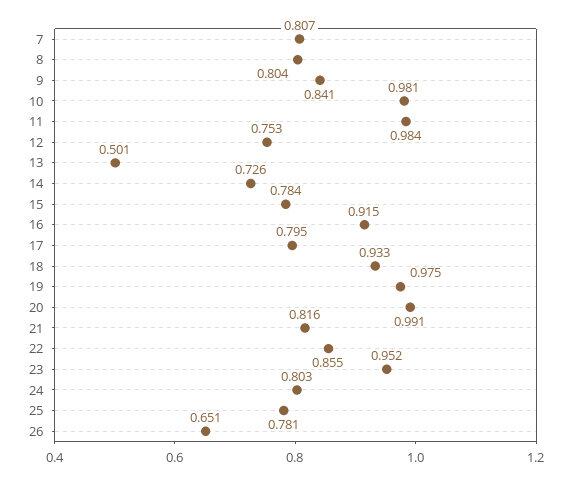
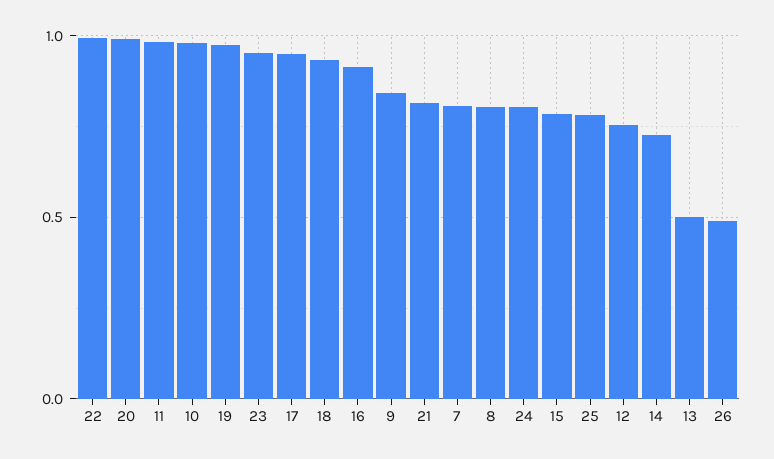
  {
    "7": 0.807,
    "8": 0.804,
    "9": 0.841,
    "10": 0.981,
    "11": 0.984,
    "12": 0.753,
    "13": 0.501,
    "14": 0.726,
    "15": 0.784,
    "16": 0.915,
-   "17": 0.795,
+   "17": 0.95,
    "18": 0.933,
    "19": 0.975,
    "20": 0.991,
    "21": 0.816,
-   "22": 0.855,
+   "22": 1,
    "23": 0.952,
    "24": 0.803,
    "25": 0.781,
-   "26": 0.651
+   "26": 0.5
  }

